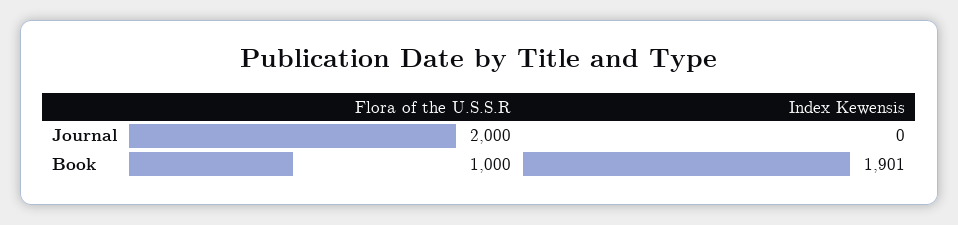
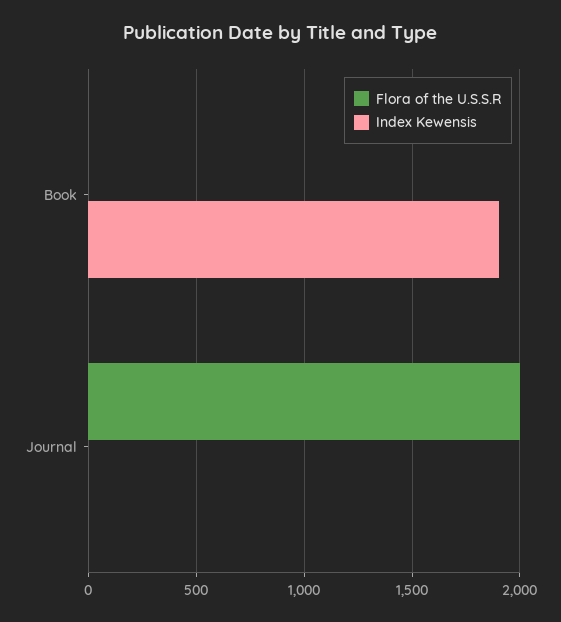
  {
    "Flora of the U.S.S.R": {
      "Journal": 2000,
-     "Book": 1000
+     "Book": 0
    },
    "Index Kewensis": {
      "Journal": 0,
      "Book": 1901
    }
  }

